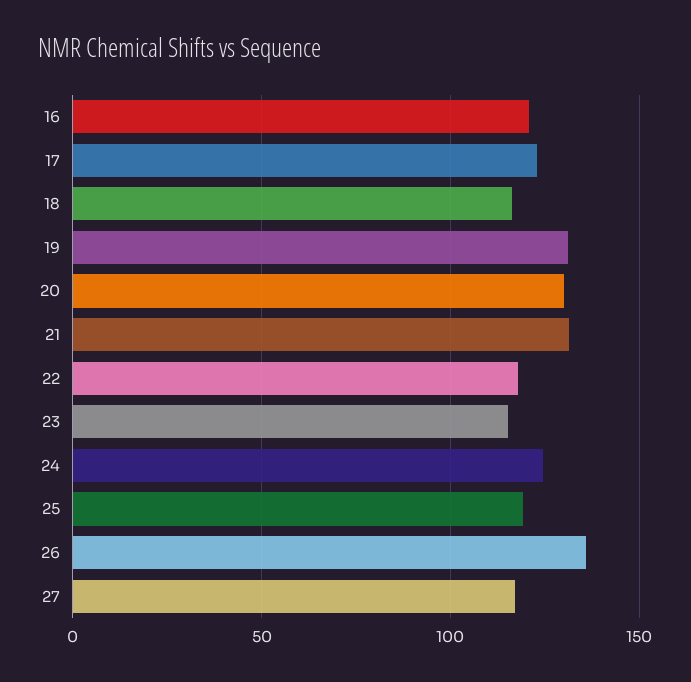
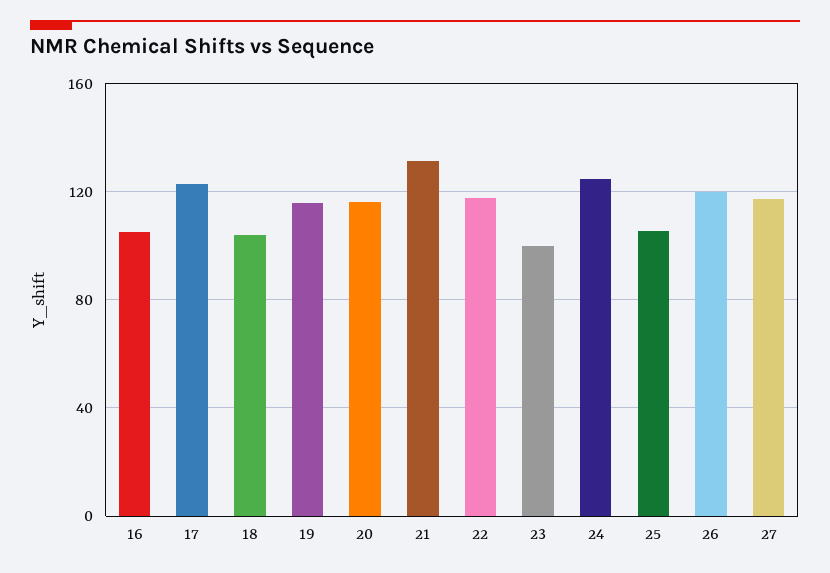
  {
-   "16": 120,
+   "16": 105,
    "17": 125,
-   "18": 115,
+   "18": 105,
-   "19": 130,
+   "19": 115,
-   "20": 130,
+   "20": 115,
    "21": 130,
    "22": 120,
-   "23": 115,
+   "23": 100,
    "24": 125,
-   "25": 120,
+   "25": 105,
-   "26": 135,
+   "26": 120,
    "27": 115
  }

